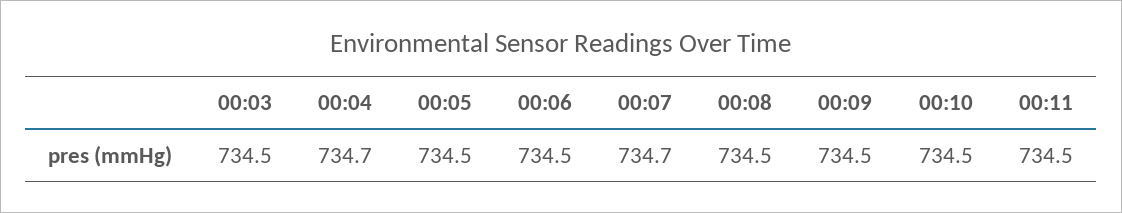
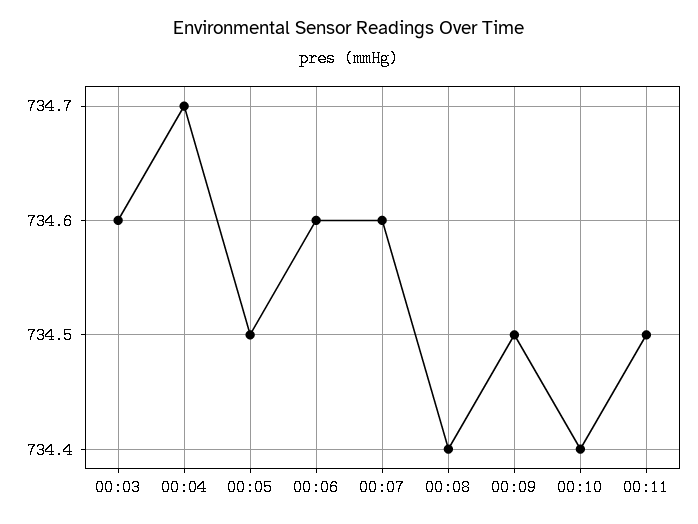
  {
-   "00:03": 734.5,
+   "00:03": 734.6,
    "00:04": 734.7,
    "00:05": 734.5,
-   "00:06": 734.5,
+   "00:06": 734.6,
-   "00:07": 734.7,
+   "00:07": 734.6,
-   "00:08": 734.5,
+   "00:08": 734.4,
    "00:09": 734.5,
-   "00:10": 734.5,
+   "00:10": 734.4,
    "00:11": 734.5
  }

